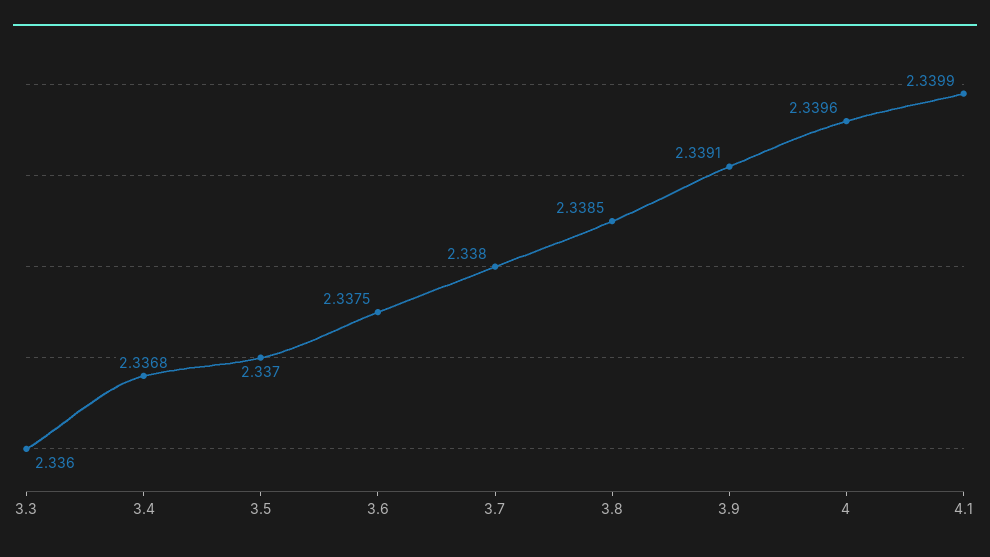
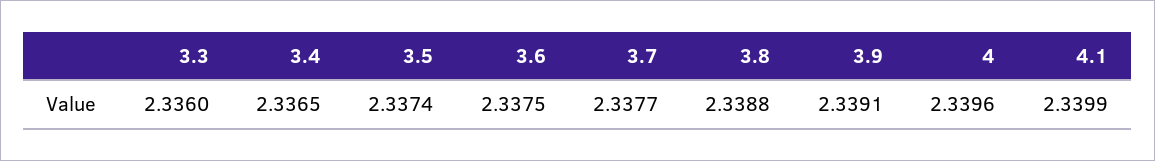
  {
    "3.3": 2.336,
-   "3.4": 2.3368,
+   "3.4": 2.3365,
-   "3.5": 2.337,
+   "3.5": 2.3374,
    "3.6": 2.3375,
-   "3.7": 2.338,
+   "3.7": 2.3377,
-   "3.8": 2.3385,
+   "3.8": 2.3388,
    "3.9": 2.3391,
    "4": 2.3396,
    "4.1": 2.3399
  }

